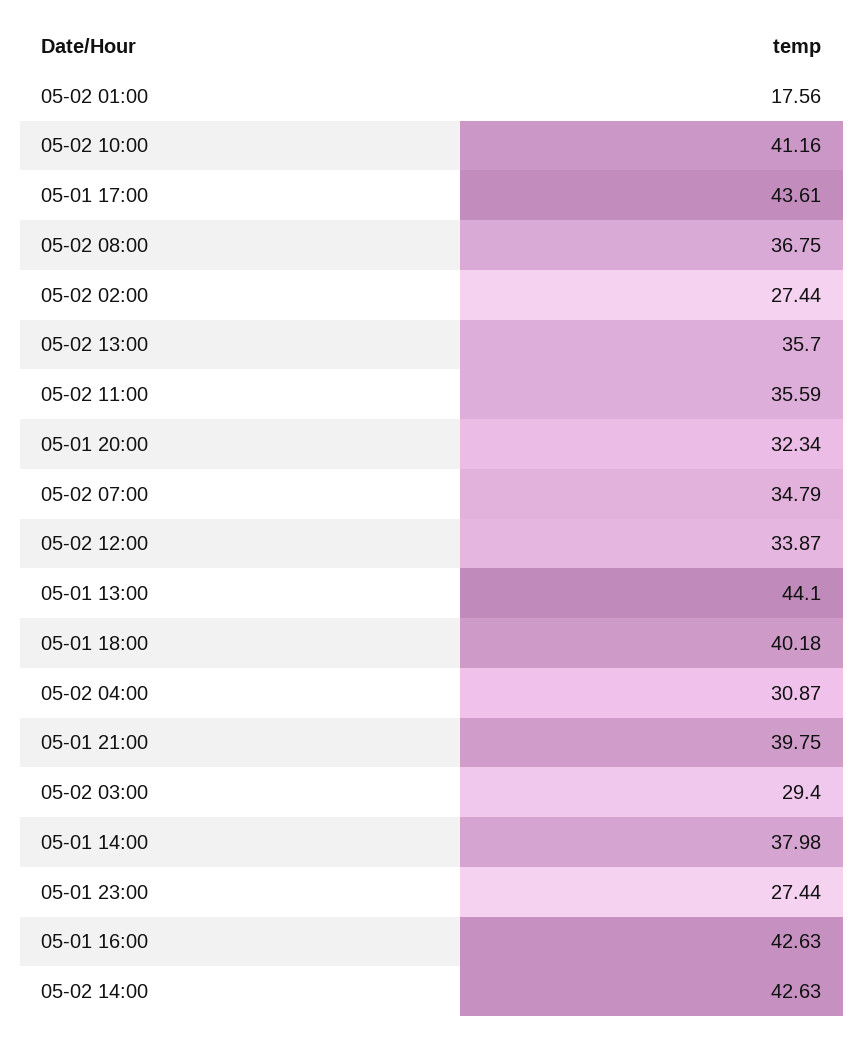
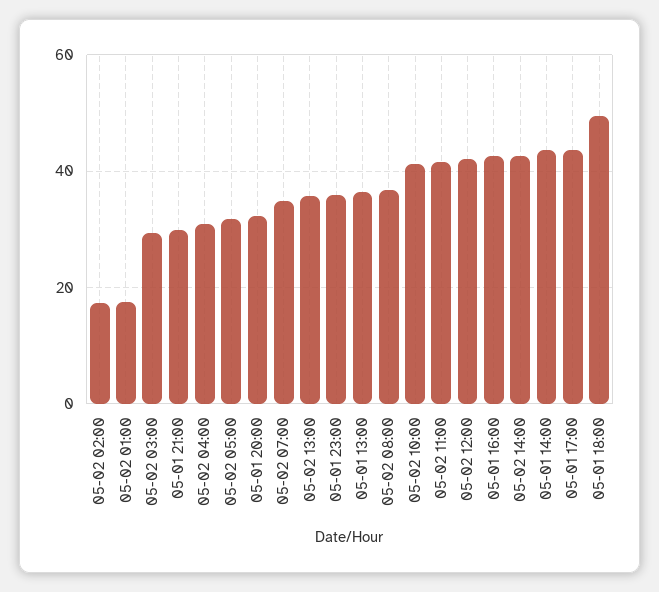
  {
    "05-02 01:00": 17.56,
    "05-02 10:00": 41.16,
    "05-01 17:00": 43.61,
    "05-02 08:00": 36.75,
-   "05-02 02:00": 27.44,
+   "05-02 02:00": 18,
    "05-02 13:00": 35.7,
-   "05-02 11:00": 35.59,
+   "05-02 11:00": 42,
    "05-01 20:00": 32.34,
    "05-02 07:00": 34.79,
-   "05-02 12:00": 33.87,
+   "05-02 12:00": 42,
-   "05-01 13:00": 44.1,
+   "05-01 13:00": 36,
-   "05-01 18:00": 40.18,
+   "05-01 18:00": 50,
    "05-02 04:00": 30.87,
-   "05-01 21:00": 39.75,
+   "05-01 21:00": 30,
    "05-02 03:00": 29.4,
-   "05-01 14:00": 37.98,
+   "05-01 14:00": 44,
-   "05-01 23:00": 27.44,
+   "05-01 23:00": 36,
    "05-01 16:00": 42.63,
-   "05-02 14:00": 42.63
+   "05-02 14:00": 42.63,
+   "05-02 05:00": 32
  }

